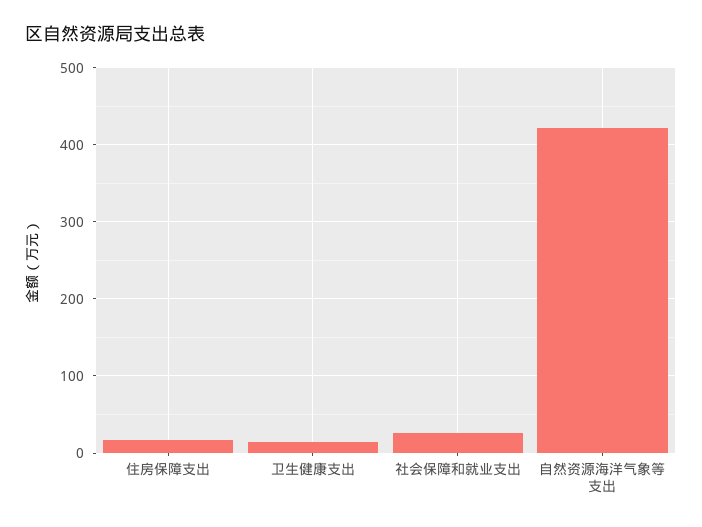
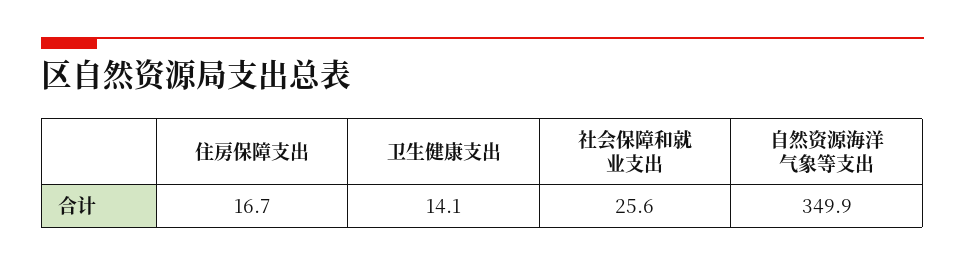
  {
    "住房保障支出": 16.7,
    "卫生健康支出": 14.1,
    "社会保障和就业支出": 25.6,
-   "自然资源海洋气象等支出": 420
+   "自然资源海洋气象等支出": 349.9
  }

